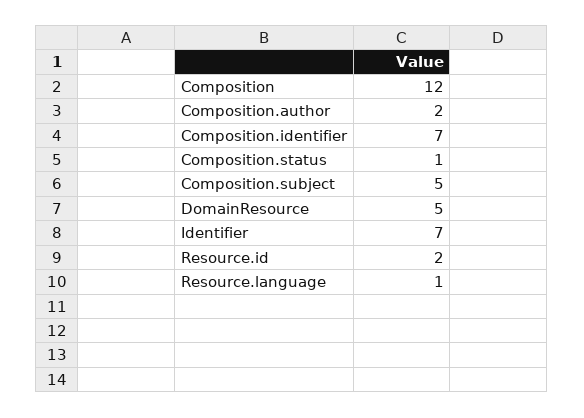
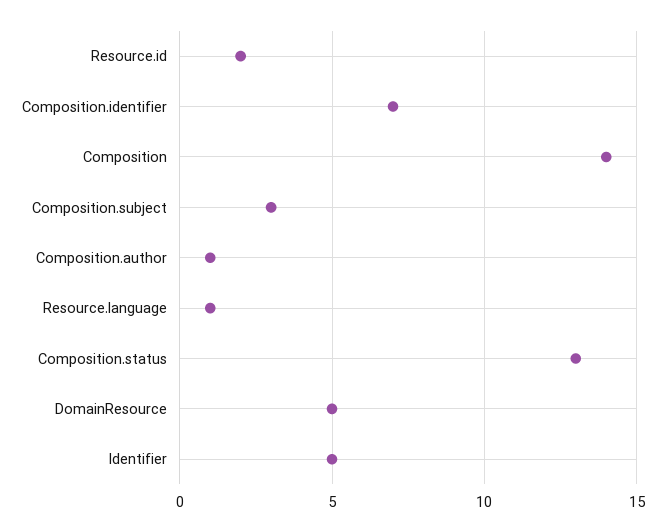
  {
-   "Composition": 12,
+   "Composition": 14,
-   "Composition.author": 2,
+   "Composition.author": 1,
    "Composition.identifier": 7,
-   "Composition.status": 1,
+   "Composition.status": 13,
-   "Composition.subject": 5,
+   "Composition.subject": 3,
    "DomainResource": 5,
-   "Identifier": 7,
+   "Identifier": 5,
    "Resource.id": 2,
    "Resource.language": 1
  }

